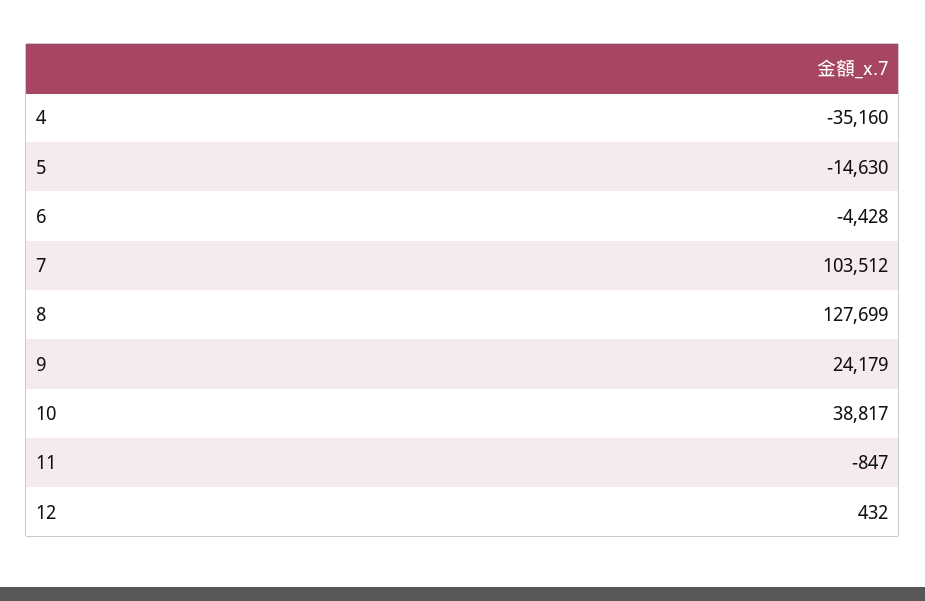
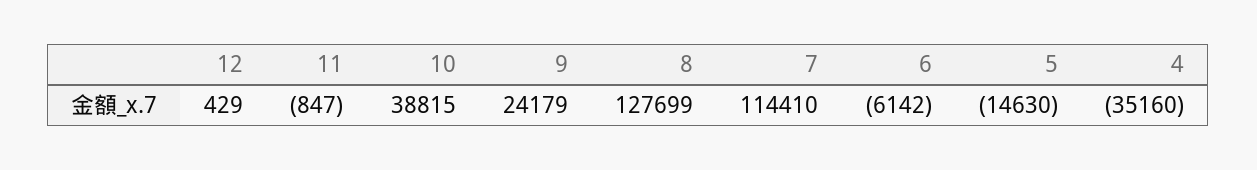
  {
    "4": -35160,
    "5": -14630,
-   "6": -4428,
+   "6": -6142,
-   "7": 103512,
+   "7": 114410,
    "8": 127699,
    "9": 24179,
-   "10": 38817,
+   "10": 38815,
    "11": -847,
-   "12": 432
+   "12": 429
  }

